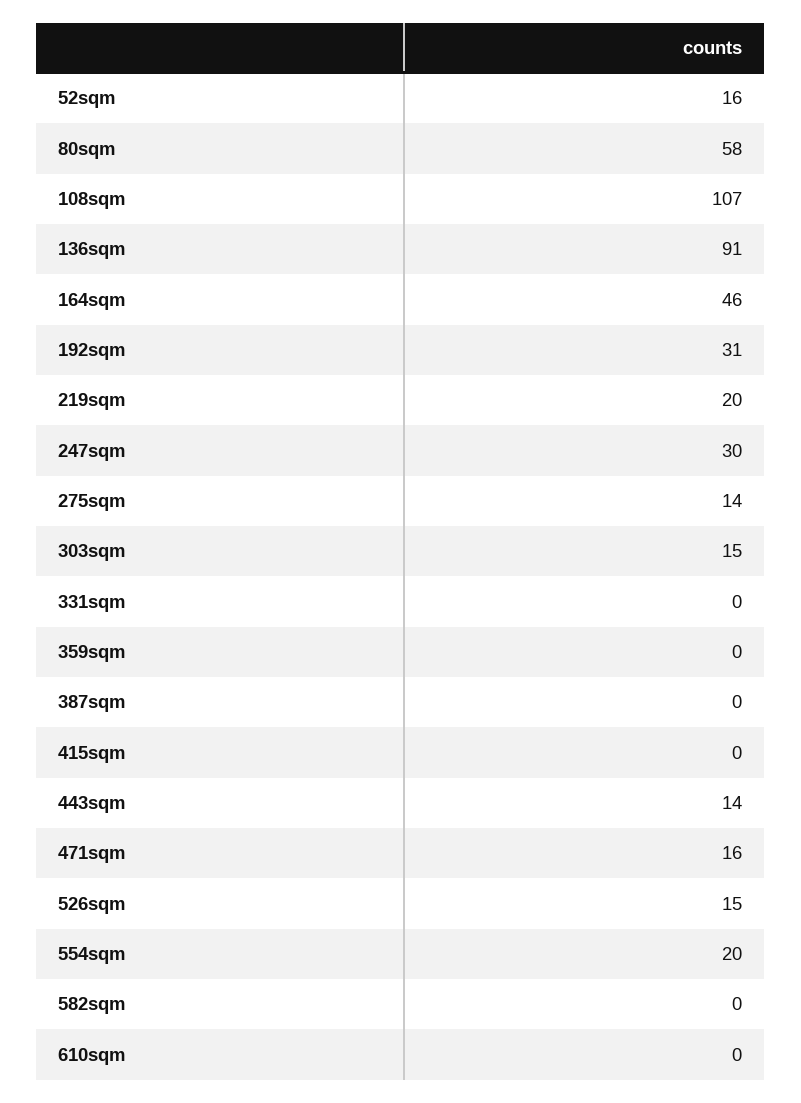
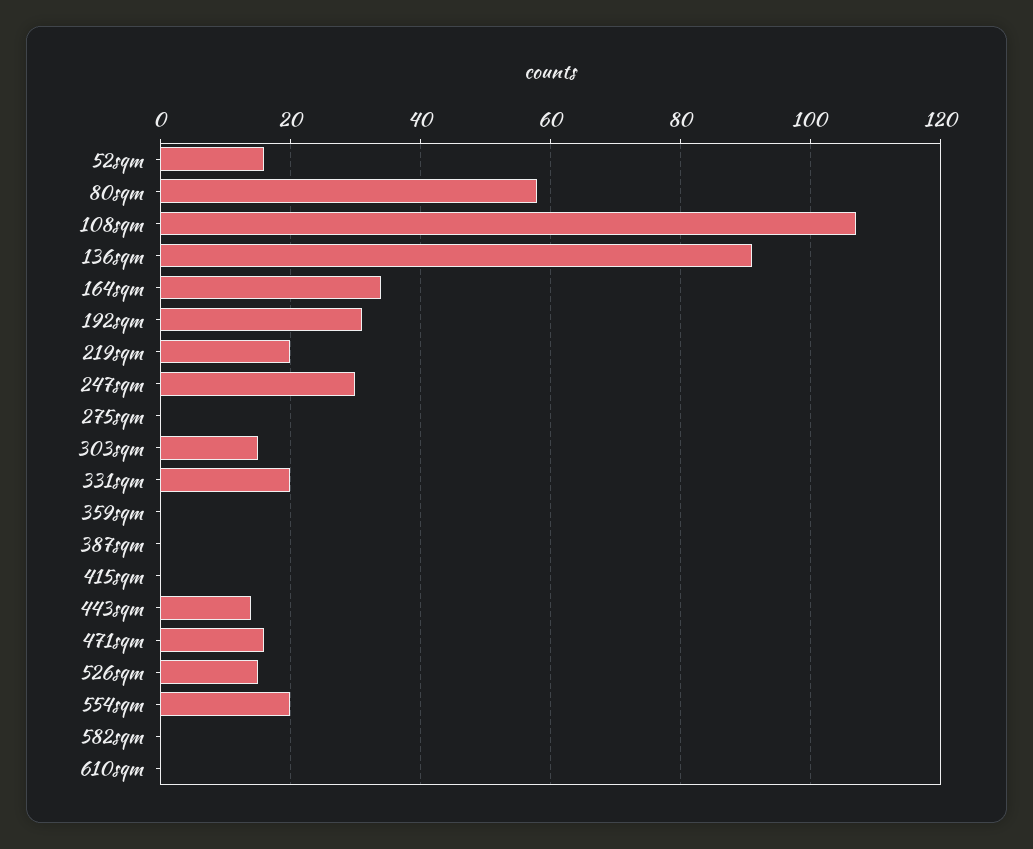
  {
    "52sqm": 16,
    "80sqm": 58,
    "108sqm": 107,
    "136sqm": 91,
-   "164sqm": 46,
+   "164sqm": 35,
    "192sqm": 31,
    "219sqm": 20,
    "247sqm": 30,
-   "275sqm": 14,
+   "275sqm": 0,
    "303sqm": 15,
-   "331sqm": 0,
+   "331sqm": 20,
    "359sqm": 0,
    "387sqm": 0,
    "415sqm": 0,
    "443sqm": 14,
    "471sqm": 16,
    "526sqm": 15,
    "554sqm": 20,
    "582sqm": 0,
    "610sqm": 0
  }

